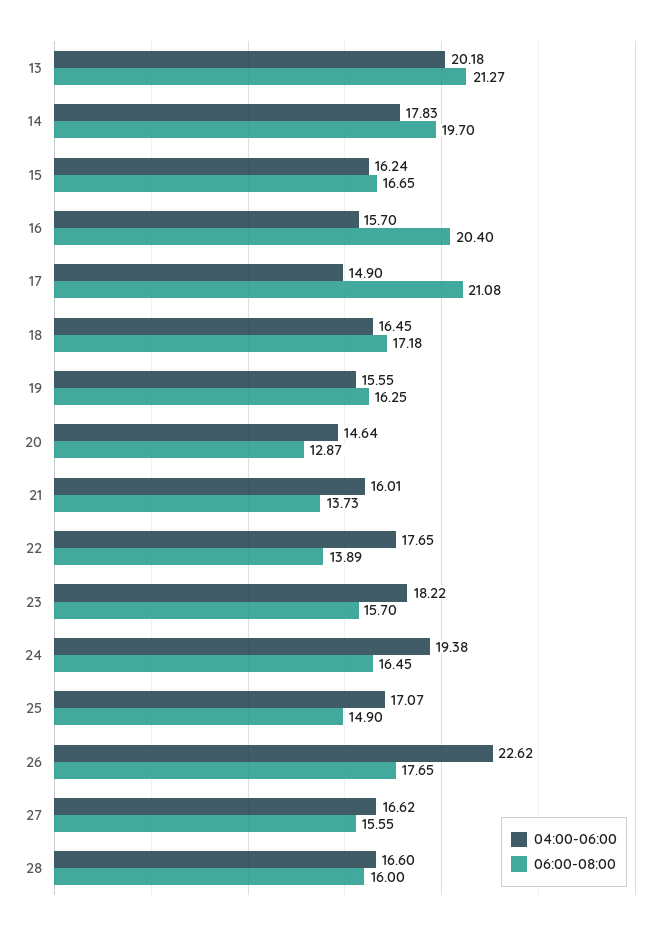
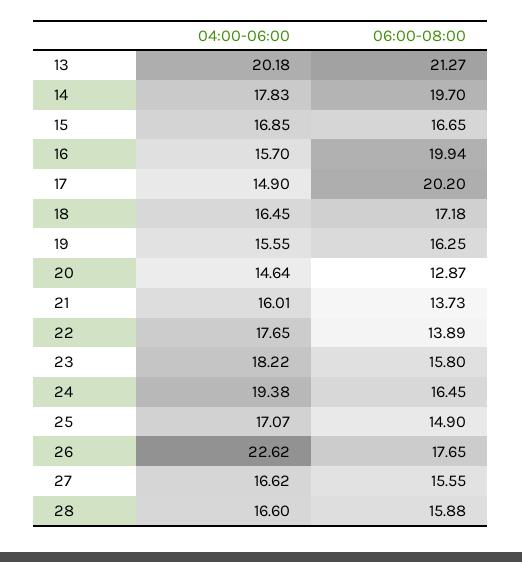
  {
    "04:00-06:00": {
      "13": 20.18,
      "14": 17.83,
-     "15": 16.24,
+     "15": 16.85,
      "16": 15.7,
      "17": 14.9,
      "18": 16.45,
      "19": 15.55,
      "20": 14.64,
      "21": 16.01,
      "22": 17.65,
      "23": 18.22,
      "24": 19.38,
      "25": 17.07,
      "26": 22.62,
      "27": 16.62,
      "28": 16.6
    },
    "06:00-08:00": {
      "13": 21.27,
      "14": 19.7,
      "15": 16.65,
-     "16": 20.4,
+     "16": 19.94,
-     "17": 21.08,
+     "17": 20.2,
      "18": 17.18,
      "19": 16.25,
      "20": 12.87,
      "21": 13.73,
      "22": 13.89,
-     "23": 15.7,
+     "23": 15.8,
      "24": 16.45,
      "25": 14.9,
      "26": 17.65,
      "27": 15.55,
-     "28": 16
+     "28": 15.88
    }
  }

